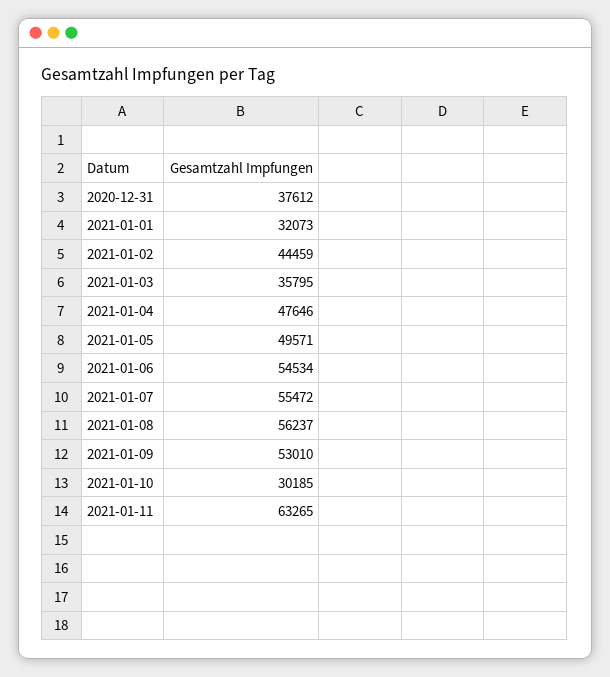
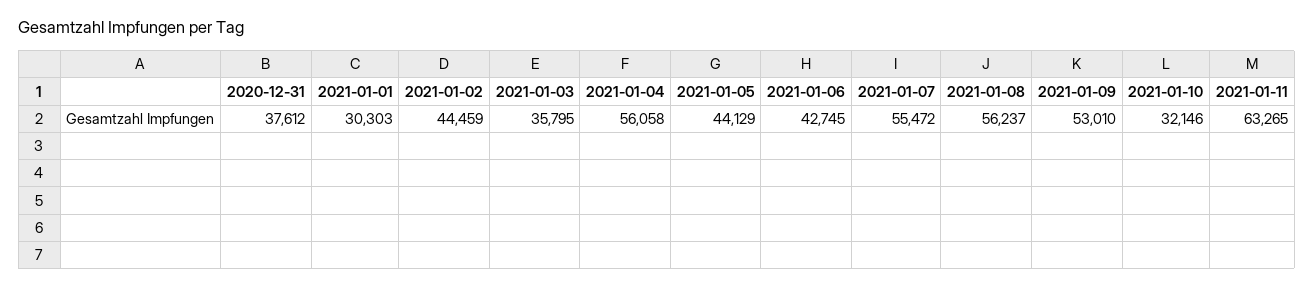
  {
    "2020-12-31": 37612,
-   "2021-01-01": 32073,
+   "2021-01-01": 30303,
    "2021-01-02": 44459,
    "2021-01-03": 35795,
-   "2021-01-04": 47646,
+   "2021-01-04": 56058,
-   "2021-01-05": 49571,
+   "2021-01-05": 44129,
-   "2021-01-06": 54534,
+   "2021-01-06": 42745,
    "2021-01-07": 55472,
    "2021-01-08": 56237,
    "2021-01-09": 53010,
-   "2021-01-10": 30185,
+   "2021-01-10": 32146,
    "2021-01-11": 63265
  }

